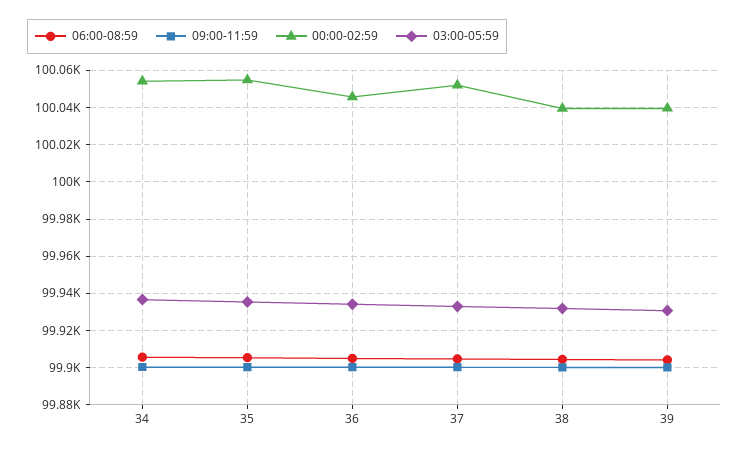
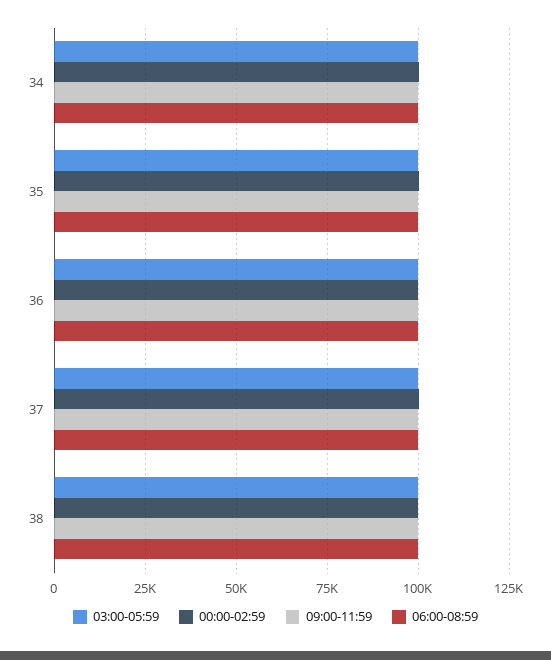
  {
    "06:00-08:59": {
      "34": 99905,
      "35": 99905,
      "36": 99905,
      "37": 99905,
-     "38": 99905,
+     "38": 99905
-     "39": 99905
    },
    "09:00-11:59": {
      "34": 99900,
      "35": 99900,
      "36": 99900,
      "37": 99900,
-     "38": 99900,
+     "38": 99900
-     "39": 99900
    },
    "00:00-02:59": {
      "34": 100055,
      "35": 100055,
      "36": 100045,
      "37": 100050,
-     "38": 100040,
+     "38": 100040
-     "39": 100040
    },
    "03:00-05:59": {
      "34": 99935,
      "35": 99935,
      "36": 99935,
      "37": 99935,
-     "38": 99930,
+     "38": 99930
-     "39": 99930
    }
  }

